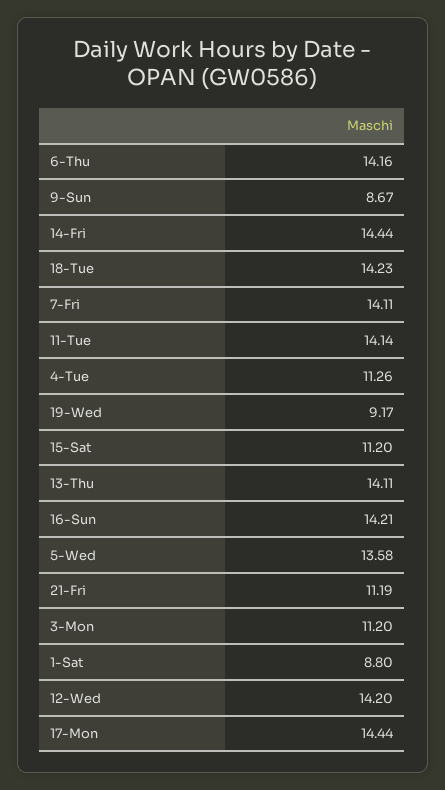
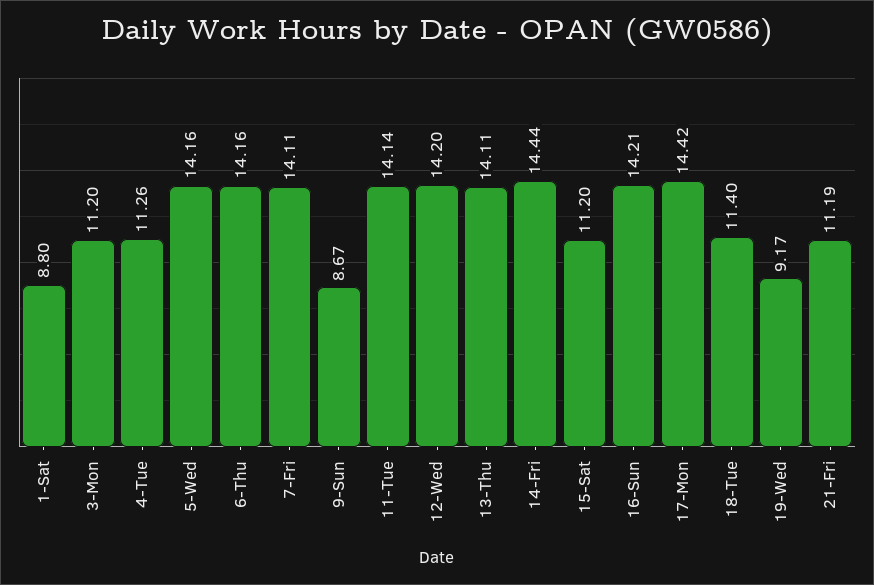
  {
    "6-Thu": 14.16,
    "9-Sun": 8.67,
    "14-Fri": 14.44,
-   "18-Tue": 14.23,
+   "18-Tue": 11.4,
    "7-Fri": 14.11,
    "11-Tue": 14.14,
    "4-Tue": 11.26,
    "19-Wed": 9.17,
    "15-Sat": 11.2,
    "13-Thu": 14.11,
    "16-Sun": 14.21,
-   "5-Wed": 13.58,
+   "5-Wed": 14.16,
    "21-Fri": 11.19,
    "3-Mon": 11.2,
    "1-Sat": 8.8,
    "12-Wed": 14.2,
-   "17-Mon": 14.44
+   "17-Mon": 14.42
  }

